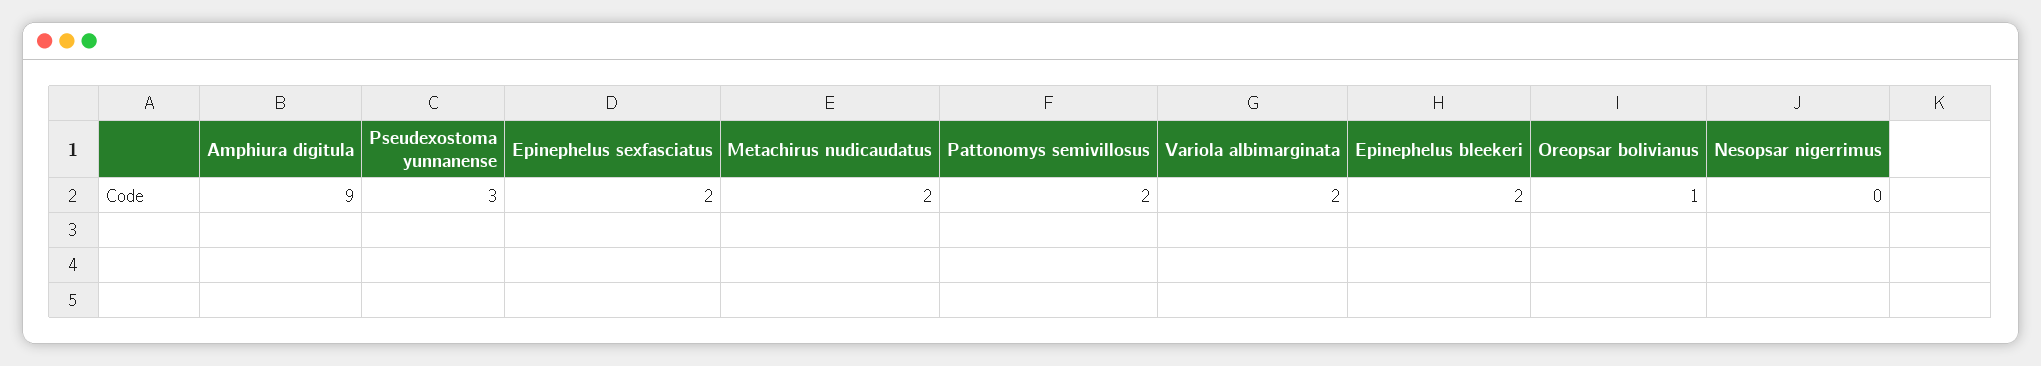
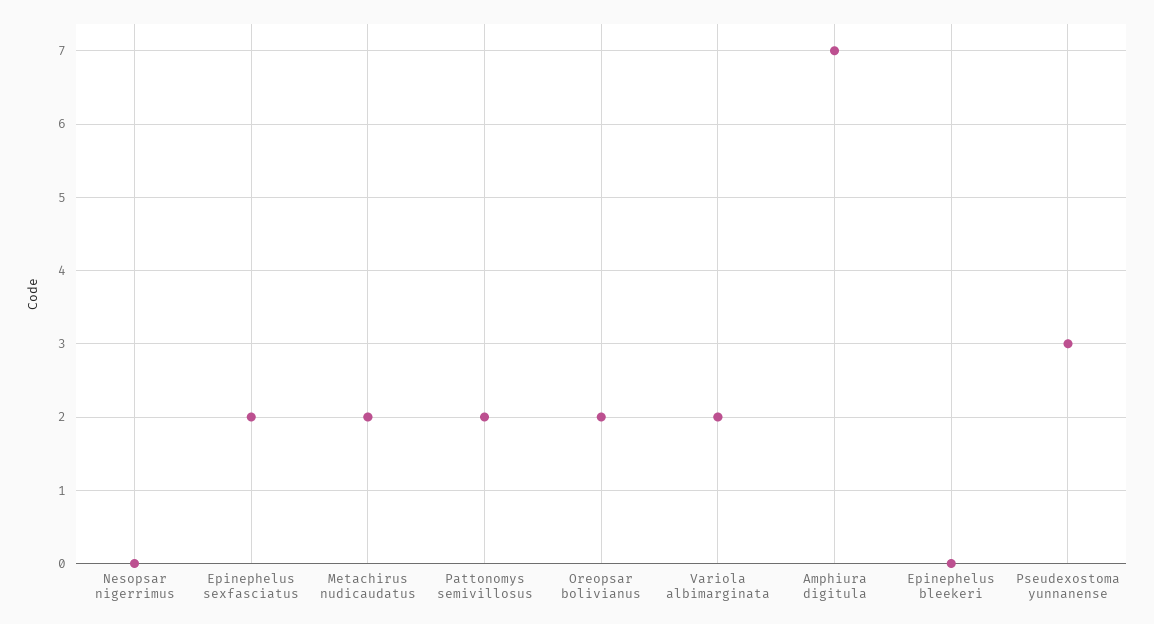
  {
-   "Amphiura digitula": 9,
+   "Amphiura digitula": 7,
    "Pseudexostoma yunnanense": 3,
    "Epinephelus sexfasciatus": 2,
    "Metachirus nudicaudatus": 2,
    "Pattonomys semivillosus": 2,
    "Variola albimarginata": 2,
-   "Epinephelus bleekeri": 2,
+   "Epinephelus bleekeri": 0,
-   "Oreopsar bolivianus": 1,
+   "Oreopsar bolivianus": 2,
    "Nesopsar nigerrimus": 0
  }

